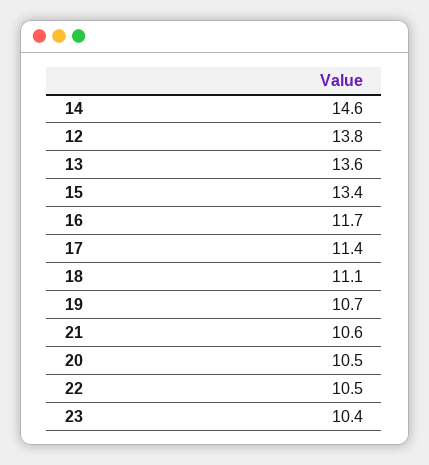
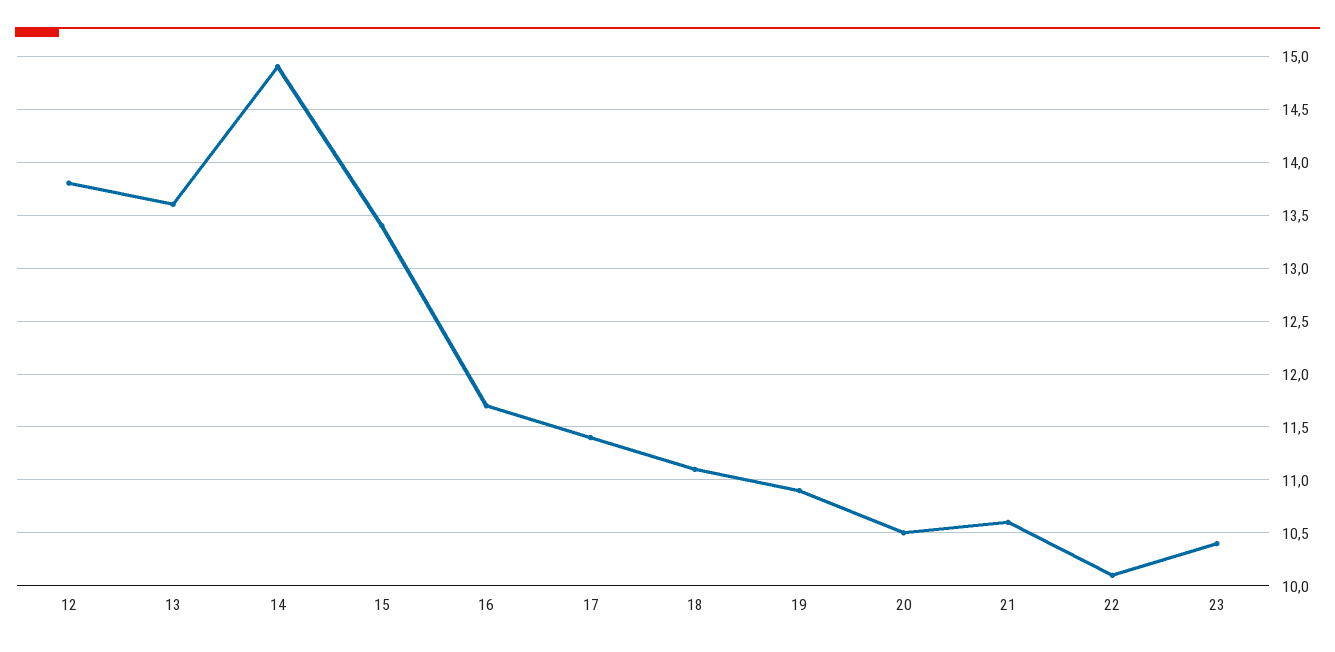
  {
-   "14": 14.6,
+   "14": 14.9,
    "12": 13.8,
    "13": 13.6,
    "15": 13.4,
    "16": 11.7,
    "17": 11.4,
    "18": 11.1,
-   "19": 10.7,
+   "19": 10.9,
    "21": 10.6,
    "20": 10.5,
-   "22": 10.5,
+   "22": 10.1,
    "23": 10.4
  }

